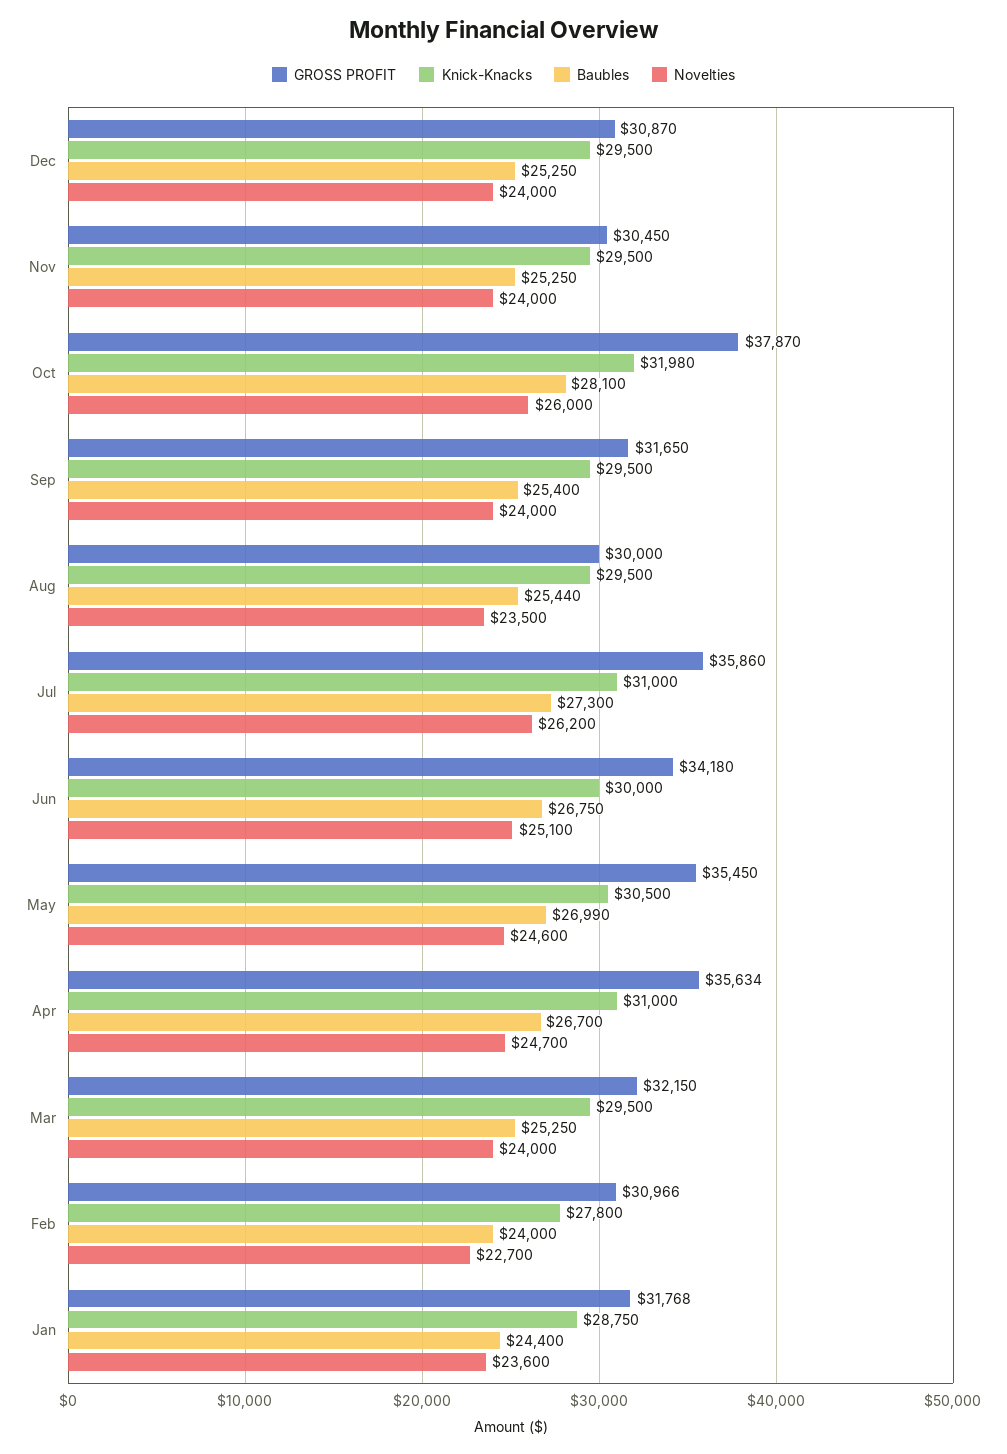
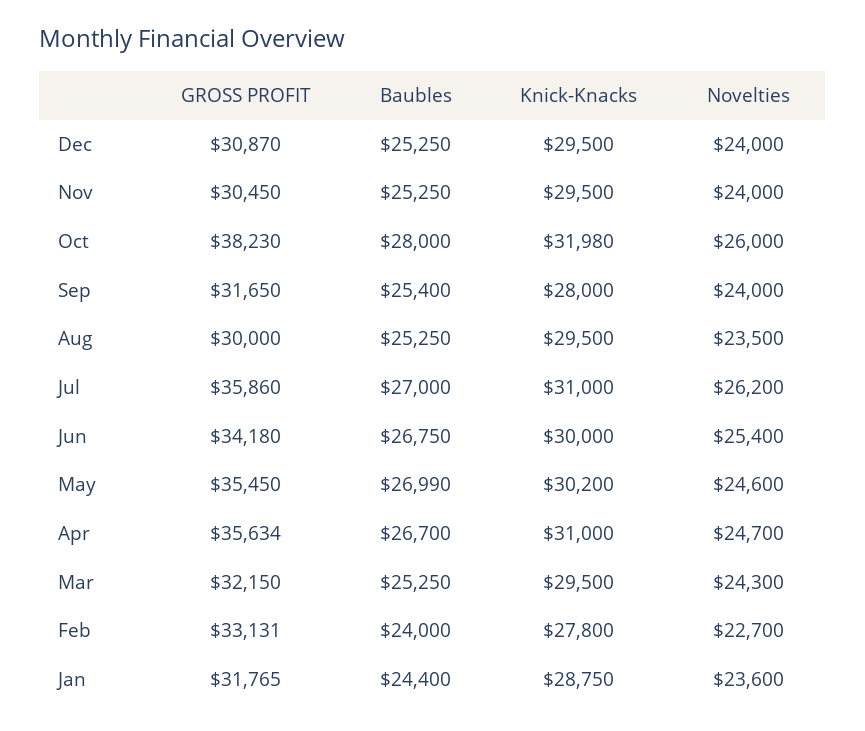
  {
    "GROSS PROFIT": {
      "Dec": 30870,
      "Nov": 30450,
-     "Oct": 37870,
+     "Oct": 38230,
      "Sep": 31650,
      "Aug": 30000,
      "Jul": 35860,
      "Jun": 34180,
      "May": 35450,
      "Apr": 35634,
      "Mar": 32150,
-     "Feb": 30966,
+     "Feb": 33131,
-     "Jan": 31768
+     "Jan": 31765
    },
    "Knick-Knacks": {
      "Dec": 29500,
      "Nov": 29500,
      "Oct": 31980,
-     "Sep": 29500,
+     "Sep": 28000,
      "Aug": 29500,
      "Jul": 31000,
      "Jun": 30000,
-     "May": 30500,
+     "May": 30200,
      "Apr": 31000,
      "Mar": 29500,
      "Feb": 27800,
      "Jan": 28750
    },
    "Baubles": {
      "Dec": 25250,
      "Nov": 25250,
-     "Oct": 28100,
+     "Oct": 28000,
      "Sep": 25400,
-     "Aug": 25440,
+     "Aug": 25250,
-     "Jul": 27300,
+     "Jul": 27000,
      "Jun": 26750,
      "May": 26990,
      "Apr": 26700,
      "Mar": 25250,
      "Feb": 24000,
      "Jan": 24400
    },
    "Novelties": {
      "Dec": 24000,
      "Nov": 24000,
      "Oct": 26000,
      "Sep": 24000,
      "Aug": 23500,
      "Jul": 26200,
-     "Jun": 25100,
+     "Jun": 25400,
      "May": 24600,
      "Apr": 24700,
-     "Mar": 24000,
+     "Mar": 24300,
      "Feb": 22700,
      "Jan": 23600
    }
  }

